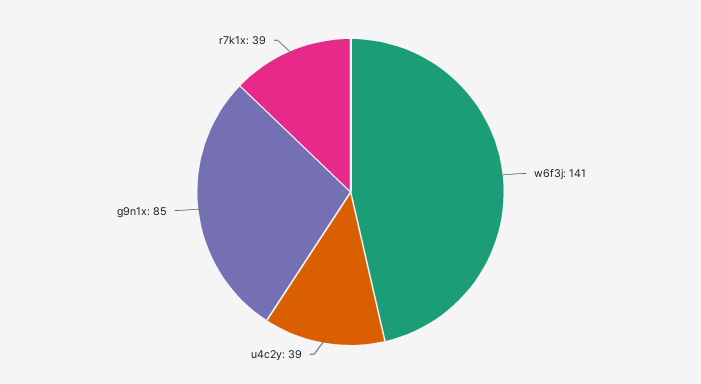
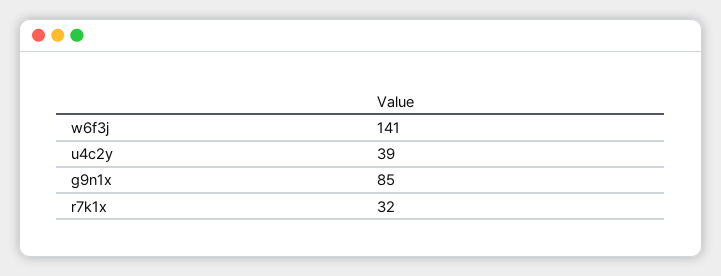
  {
    "w6f3j": 141,
    "u4c2y": 39,
    "g9n1x": 85,
-   "r7k1x": 39
+   "r7k1x": 32
  }

